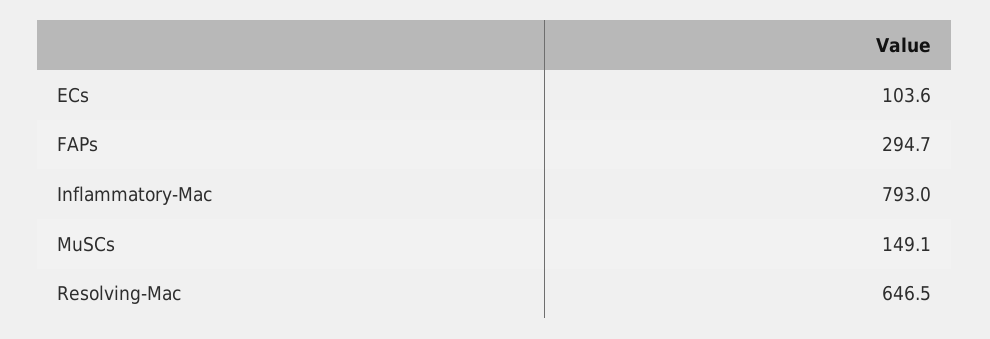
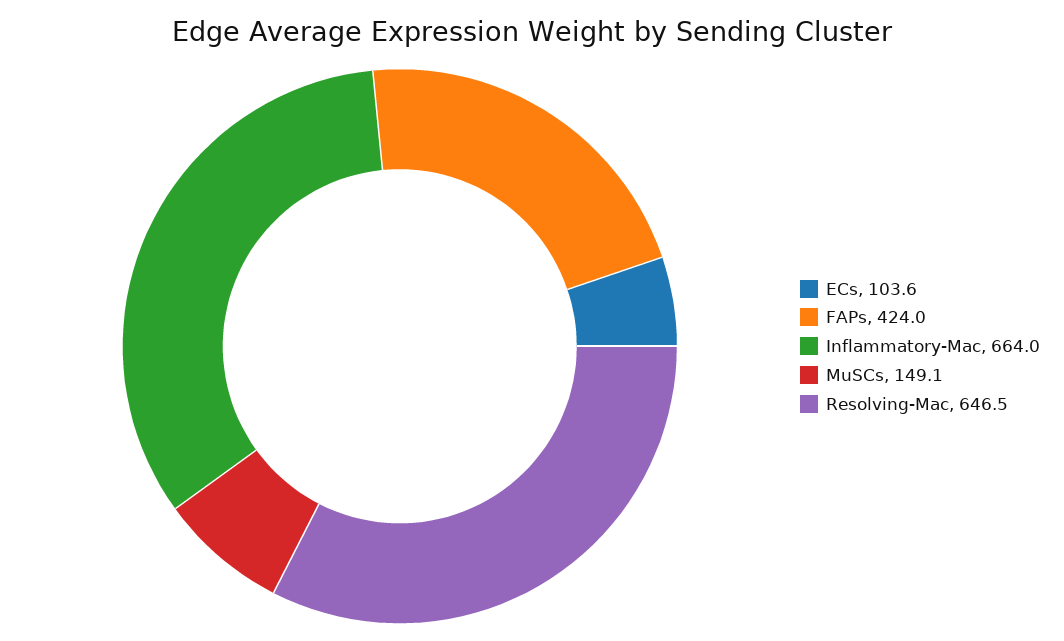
  {
    "ECs": 103.6,
-   "FAPs": 294.7,
+   "FAPs": 424,
-   "Inflammatory-Mac": 793,
+   "Inflammatory-Mac": 664,
    "MuSCs": 149.1,
    "Resolving-Mac": 646.5
  }

